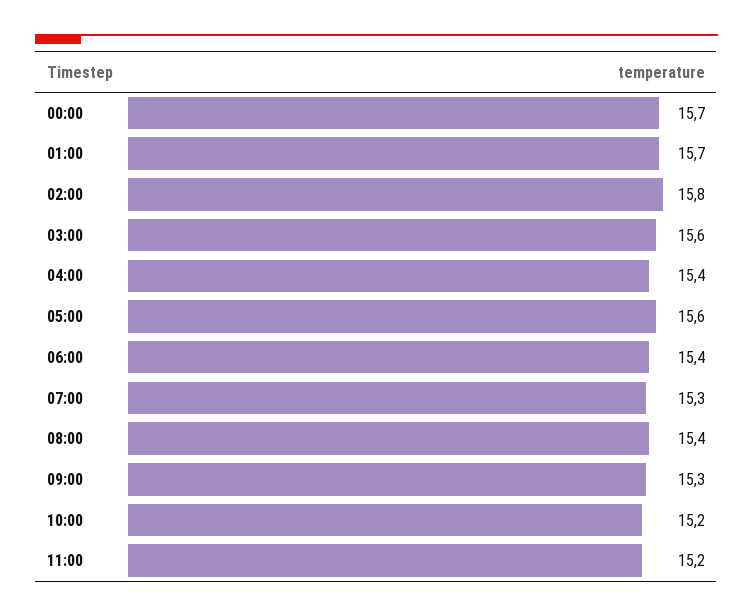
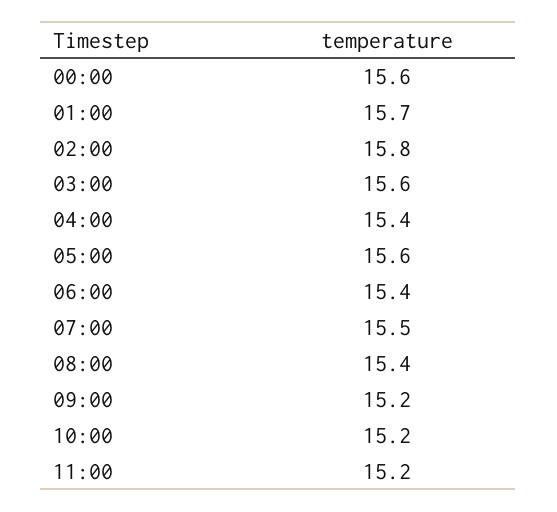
  {
-   "00:00": 15.7,
+   "00:00": 15.6,
    "01:00": 15.7,
    "02:00": 15.8,
    "03:00": 15.6,
    "04:00": 15.4,
    "05:00": 15.6,
    "06:00": 15.4,
-   "07:00": 15.3,
+   "07:00": 15.5,
    "08:00": 15.4,
-   "09:00": 15.3,
+   "09:00": 15.2,
    "10:00": 15.2,
    "11:00": 15.2
  }

